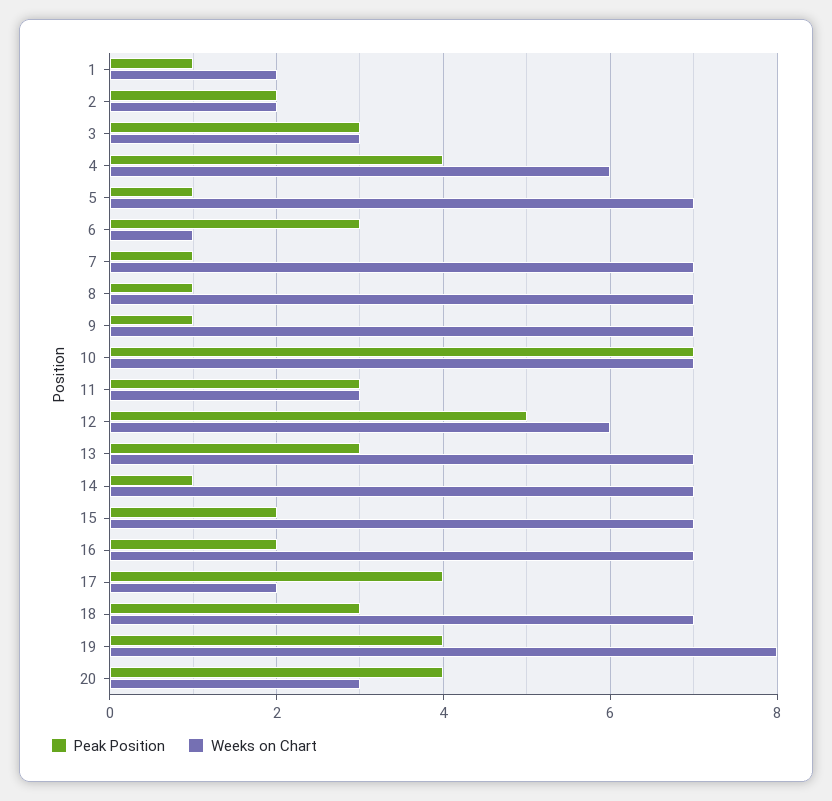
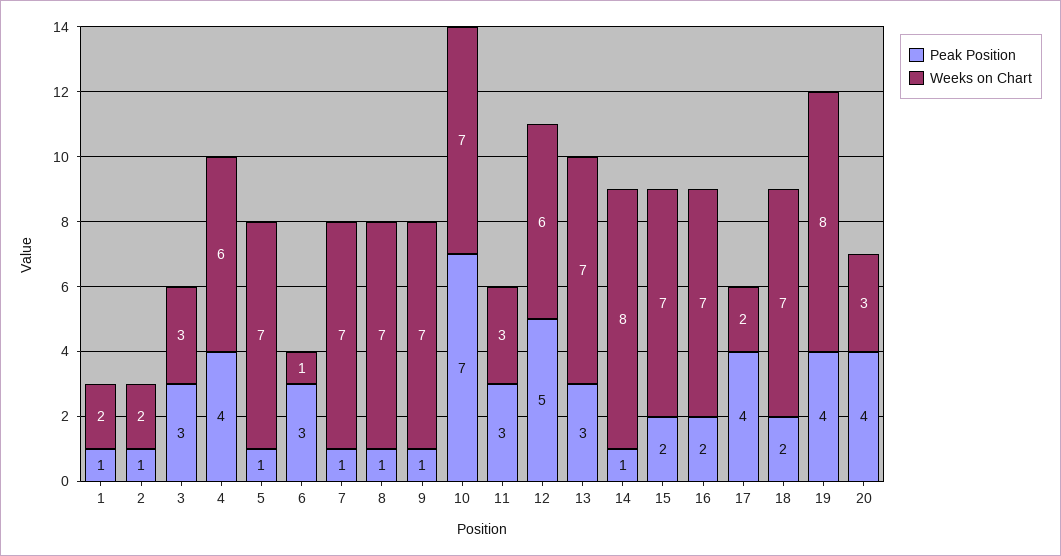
  {
    "Peak Position": {
      "1": 1,
-     "2": 2,
+     "2": 1,
      "3": 3,
      "4": 4,
      "5": 1,
      "6": 3,
      "7": 1,
      "8": 1,
      "9": 1,
      "10": 7,
      "11": 3,
      "12": 5,
      "13": 3,
      "14": 1,
      "15": 2,
      "16": 2,
      "17": 4,
-     "18": 3,
+     "18": 2,
      "19": 4,
      "20": 4
    },
    "Weeks on Chart": {
      "1": 2,
      "2": 2,
      "3": 3,
      "4": 6,
      "5": 7,
      "6": 1,
      "7": 7,
      "8": 7,
      "9": 7,
      "10": 7,
      "11": 3,
      "12": 6,
      "13": 7,
-     "14": 7,
+     "14": 8,
      "15": 7,
      "16": 7,
      "17": 2,
      "18": 7,
      "19": 8,
      "20": 3
    }
  }

